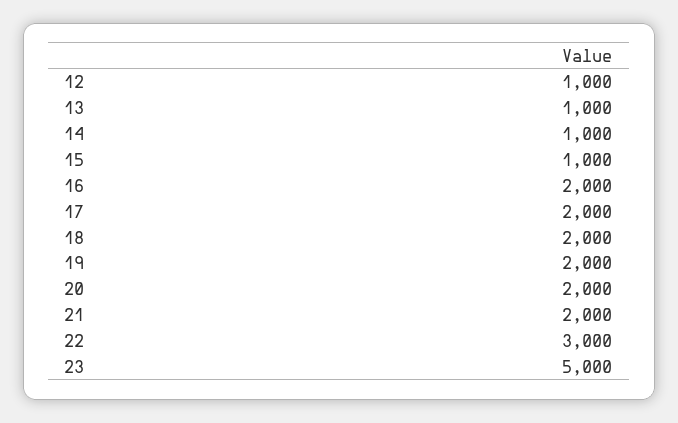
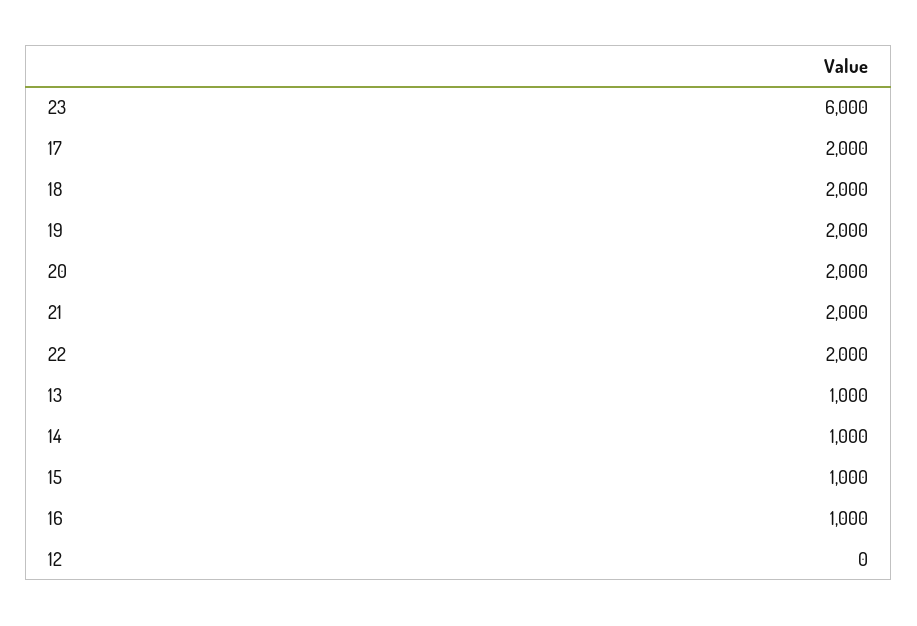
  {
-   "12": 1000,
+   "12": 0,
    "13": 1000,
    "14": 1000,
    "15": 1000,
-   "16": 2000,
+   "16": 1000,
    "17": 2000,
    "18": 2000,
    "19": 2000,
    "20": 2000,
    "21": 2000,
-   "22": 3000,
+   "22": 2000,
-   "23": 5000
+   "23": 6000
  }

